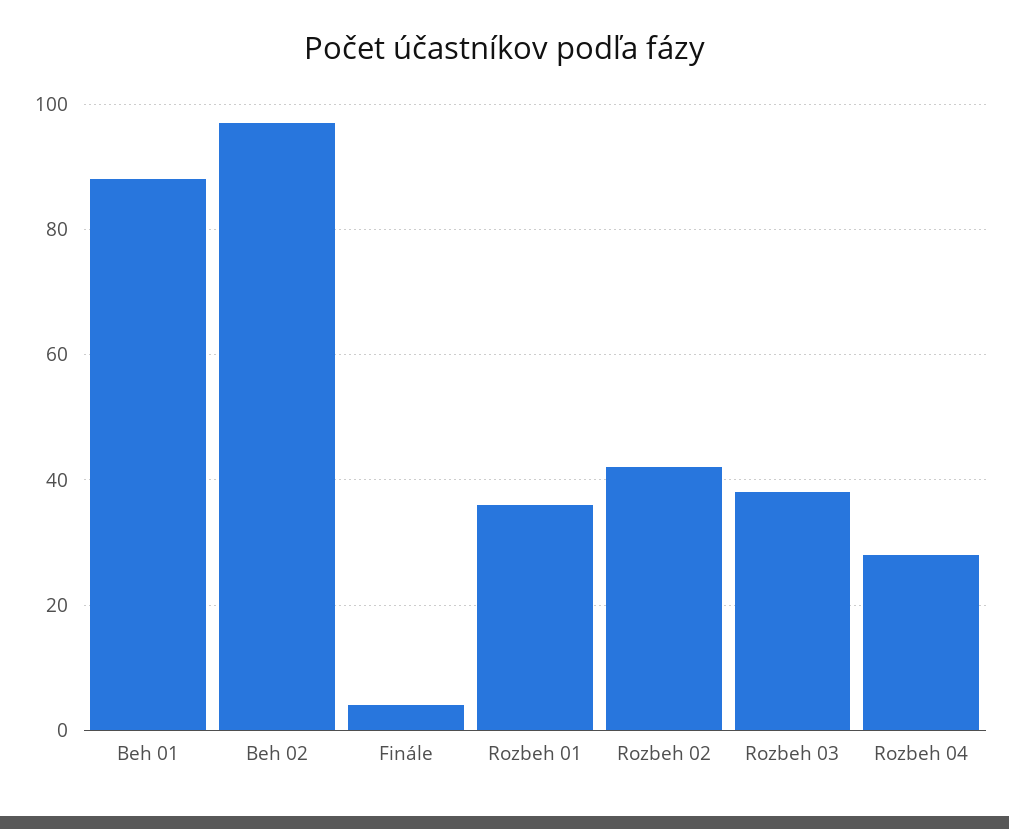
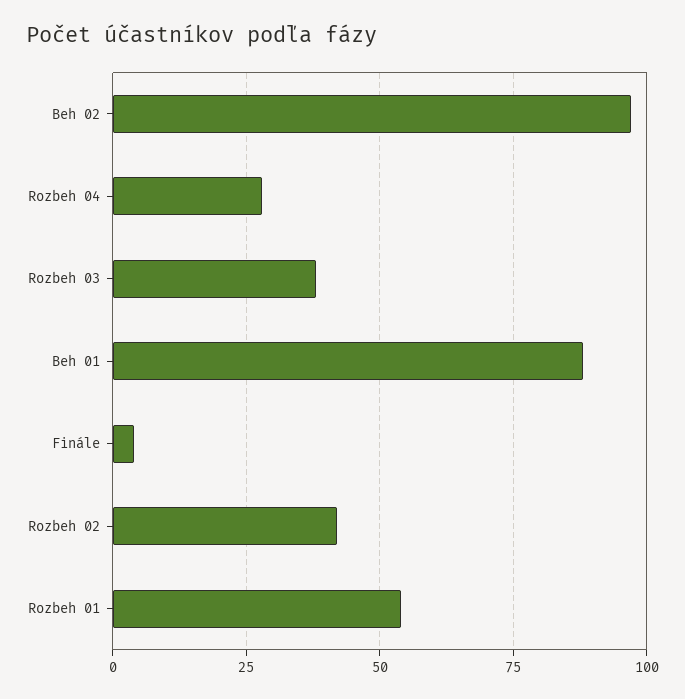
  {
    "Beh 01": 90,
    "Beh 02": 95,
    "Finále": 5,
-   "Rozbeh 01": 35,
+   "Rozbeh 01": 55,
    "Rozbeh 02": 40,
    "Rozbeh 03": 40,
    "Rozbeh 04": 30
  }

